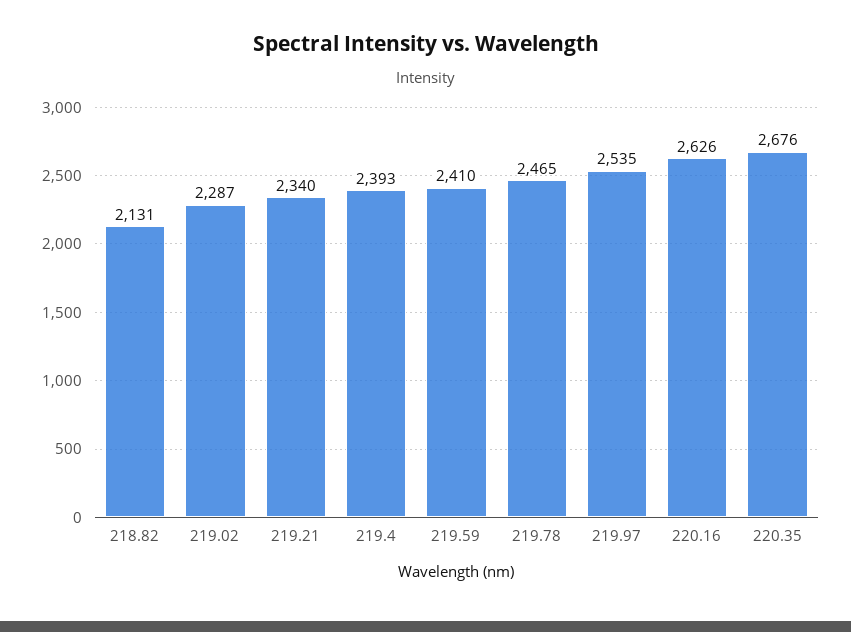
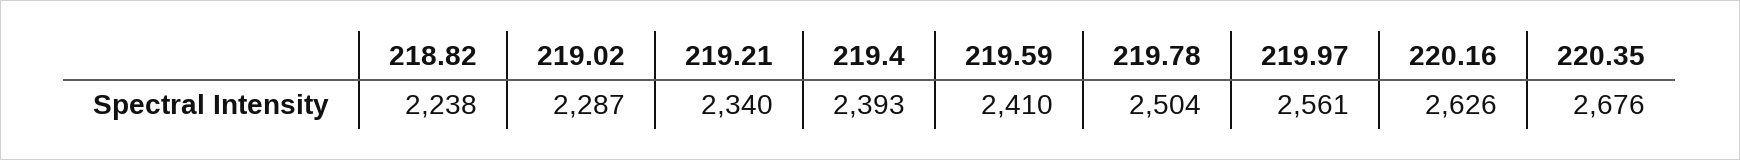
  {
-   "218.82": 2131,
+   "218.82": 2238,
    "219.02": 2287,
    "219.21": 2340,
    "219.4": 2393,
    "219.59": 2410,
-   "219.78": 2465,
+   "219.78": 2504,
-   "219.97": 2535,
+   "219.97": 2561,
    "220.16": 2626,
    "220.35": 2676
  }

